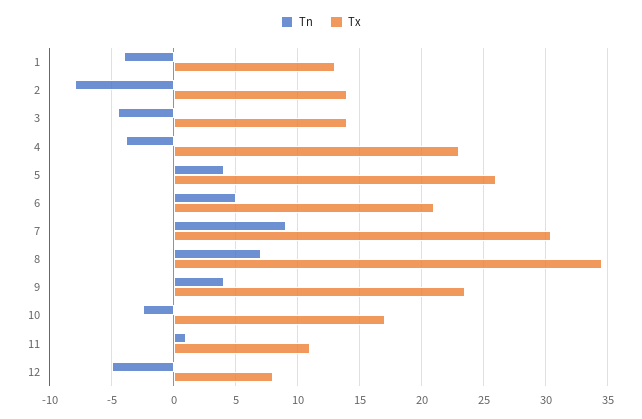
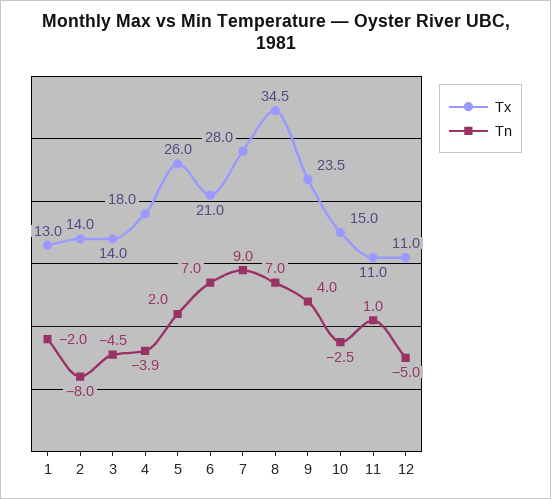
  {
    "Tn": {
-     "1": -4,
+     "1": -2,
      "2": -8,
      "3": -4.5,
      "4": -3.9,
-     "5": 4,
+     "5": 2,
-     "6": 5,
+     "6": 7,
      "7": 9,
      "8": 7,
      "9": 4,
      "10": -2.5,
      "11": 1,
      "12": -5
    },
    "Tx": {
      "1": 13,
      "2": 14,
      "3": 14,
-     "4": 23,
+     "4": 18,
      "5": 26,
      "6": 21,
-     "7": 30.5,
+     "7": 28,
      "8": 34.5,
      "9": 23.5,
-     "10": 17,
+     "10": 15,
      "11": 11,
-     "12": 8
+     "12": 11
    }
  }

